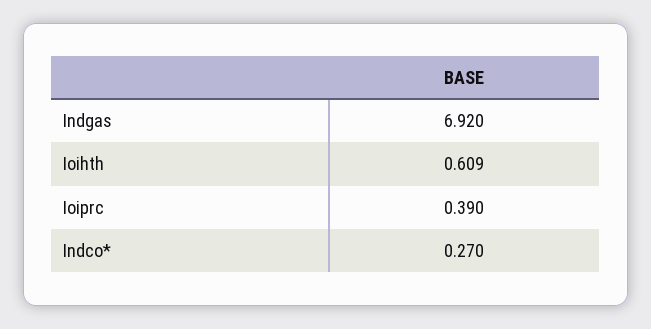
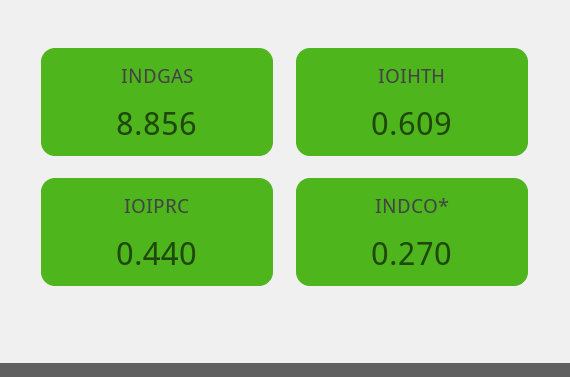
  {
-   "Indgas": 6.92,
+   "Indgas": 8.856,
    "Ioihth": 0.609,
-   "Ioiprc": 0.39,
+   "Ioiprc": 0.44,
    "Indco*": 0.27
  }

